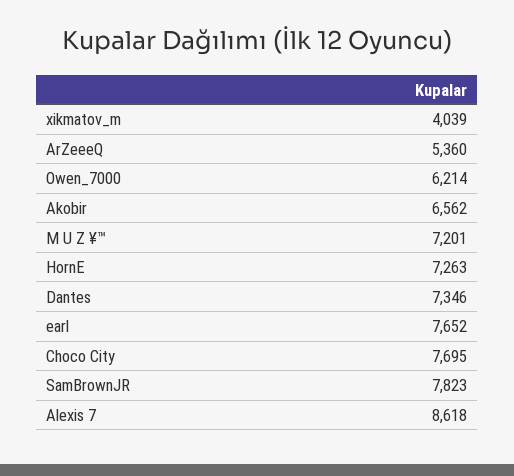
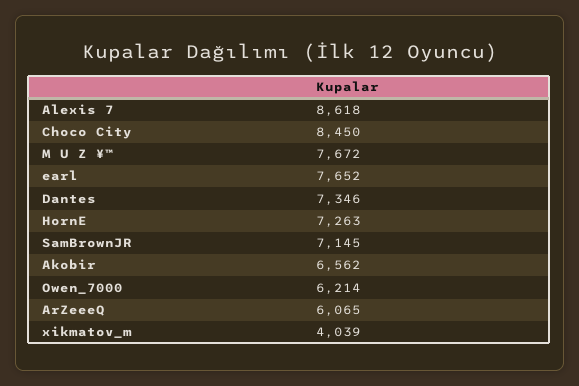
  {
    "xikmatov_m": 4039,
-   "ArZeeeQ": 5360,
+   "ArZeeeQ": 6065,
    "Owen_7000": 6214,
    "Akobir": 6562,
-   "M U Z ¥™": 7201,
+   "M U Z ¥™": 7672,
    "HornE": 7263,
    "Dantes": 7346,
    "earl": 7652,
-   "Choco City": 7695,
+   "Choco City": 8450,
-   "SamBrownJR": 7823,
+   "SamBrownJR": 7145,
    "Alexis 7": 8618
  }

